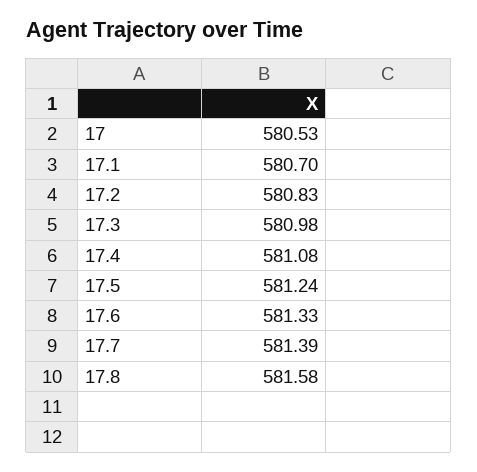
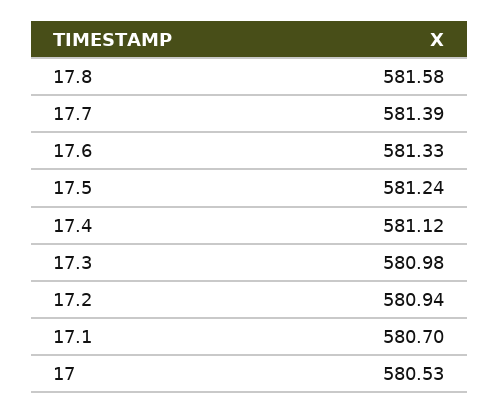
  {
    "17": 580.53,
    "17.1": 580.7,
-   "17.2": 580.83,
+   "17.2": 580.94,
    "17.3": 580.98,
-   "17.4": 581.08,
+   "17.4": 581.12,
    "17.5": 581.24,
    "17.6": 581.33,
    "17.7": 581.39,
    "17.8": 581.58
  }

